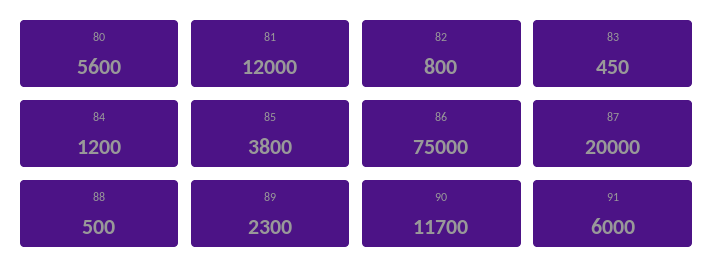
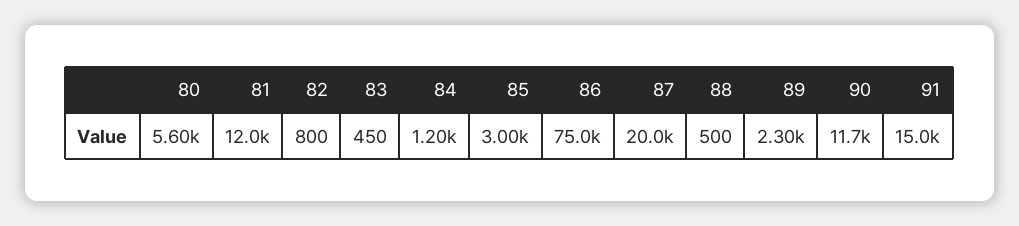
  {
    "80": 5600,
    "81": 12000,
    "82": 800,
    "83": 450,
    "84": 1200,
-   "85": 3800,
+   "85": 3000,
    "86": 75000,
    "87": 20000,
    "88": 500,
    "89": 2300,
    "90": 11700,
-   "91": 6000
+   "91": 15000
  }

